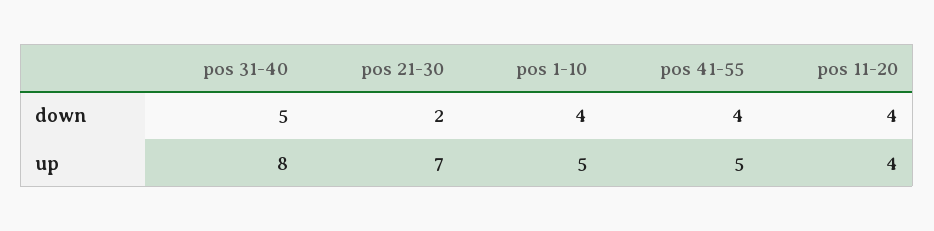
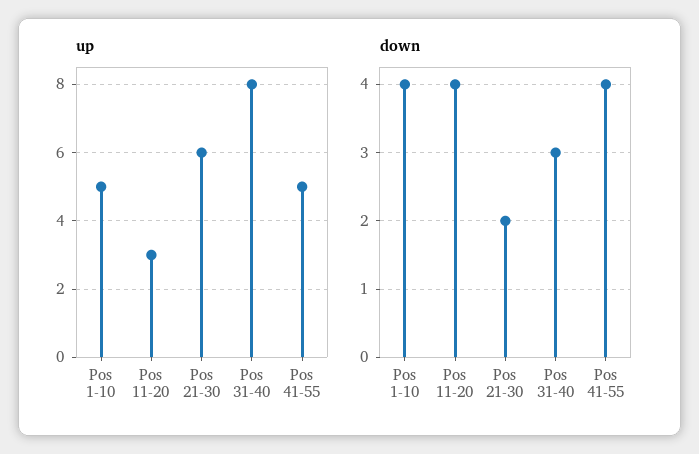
  {
    "down": {
-     "pos 31-40": 5,
+     "pos 31-40": 3,
      "pos 21-30": 2,
      "pos 1-10": 4,
      "pos 41-55": 4,
      "pos 11-20": 4
    },
    "up": {
      "pos 31-40": 8,
-     "pos 21-30": 7,
+     "pos 21-30": 6,
      "pos 1-10": 5,
      "pos 41-55": 5,
-     "pos 11-20": 4
+     "pos 11-20": 3
    }
  }

